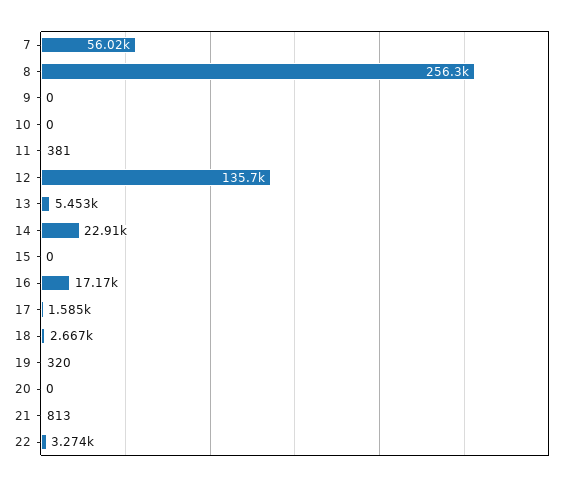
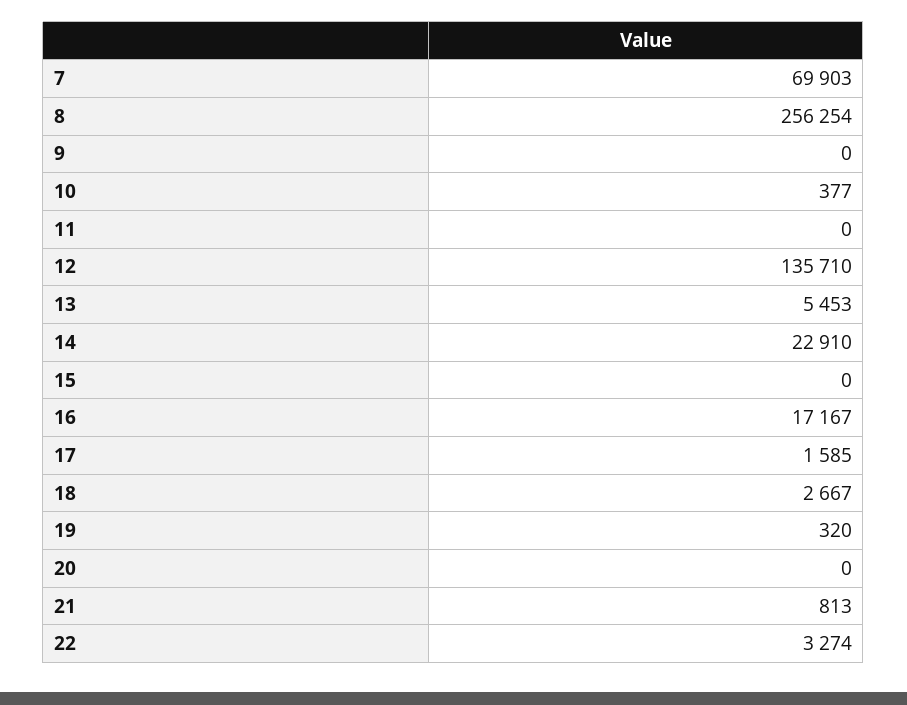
  {
-   "7": 56020,
+   "7": 69903,
    "8": 256254,
    "9": 0,
-   "10": 0,
+   "10": 377,
-   "11": 381,
+   "11": 0,
    "12": 135710,
    "13": 5453,
    "14": 22910,
    "15": 0,
    "16": 17167,
    "17": 1585,
    "18": 2667,
    "19": 320,
    "20": 0,
    "21": 813,
    "22": 3274
  }

